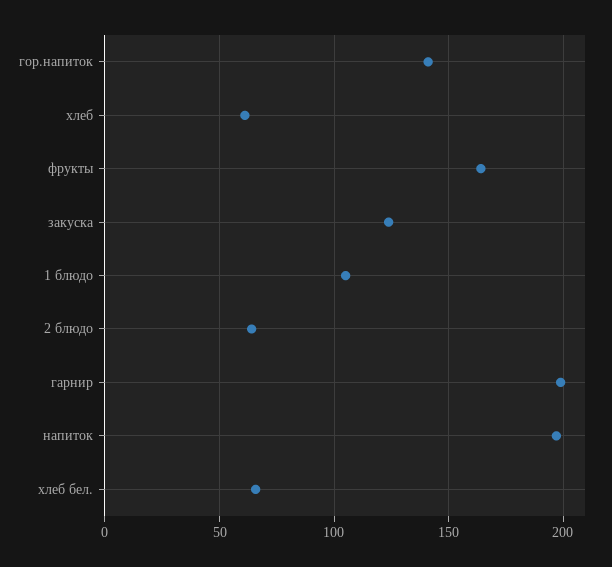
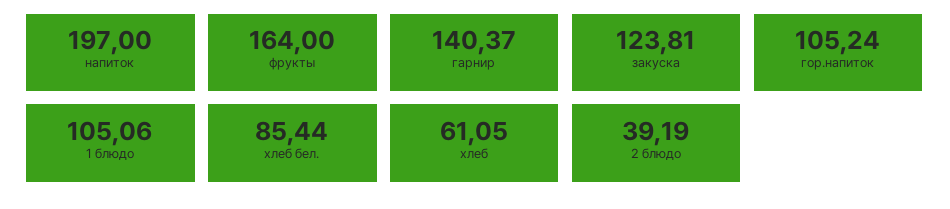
  {
-   "гор.напиток": 140,
+   "гор.напиток": 105.24,
    "хлеб": 61.05,
    "фрукты": 164,
    "закуска": 123.81,
    "1 блюдо": 105.06,
-   "2 блюдо": 65,
+   "2 блюдо": 39.19,
-   "гарнир": 200,
+   "гарнир": 140.37,
    "напиток": 197,
-   "хлеб бел.": 65
+   "хлеб бел.": 85.44
  }

